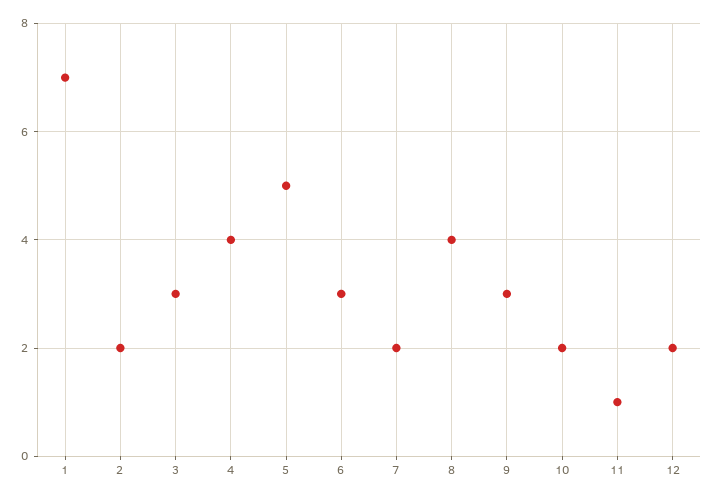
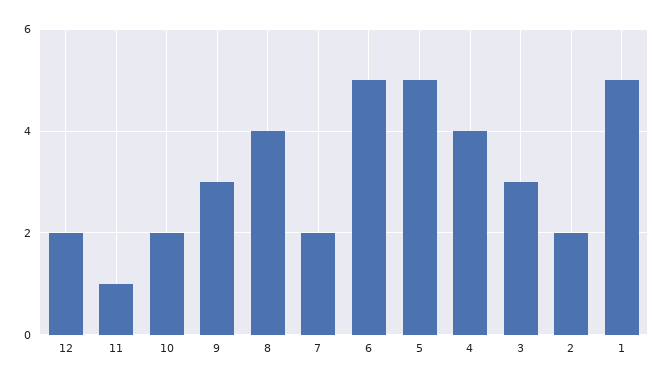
  {
-   "1": 7,
+   "1": 5,
    "2": 2,
    "3": 3,
    "4": 4,
    "5": 5,
-   "6": 3,
+   "6": 5,
    "7": 2,
    "8": 4,
    "9": 3,
    "10": 2,
    "11": 1,
    "12": 2
  }

